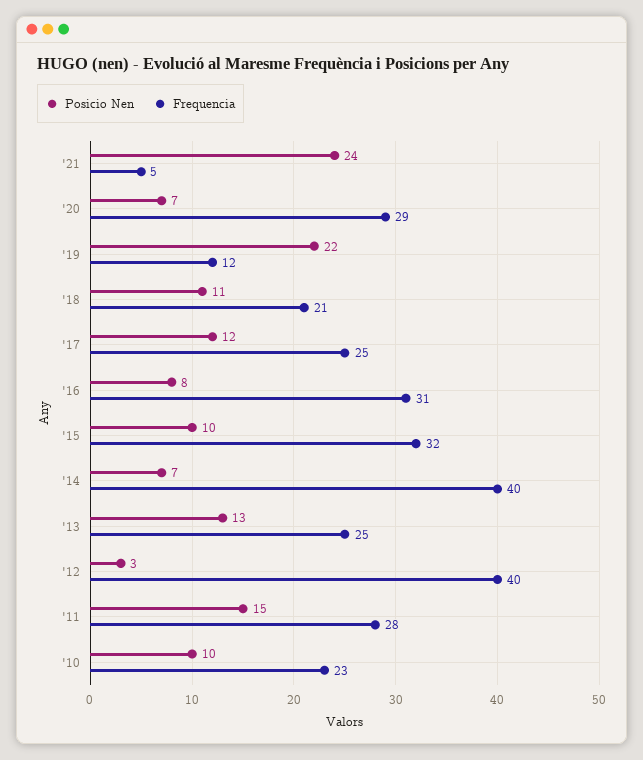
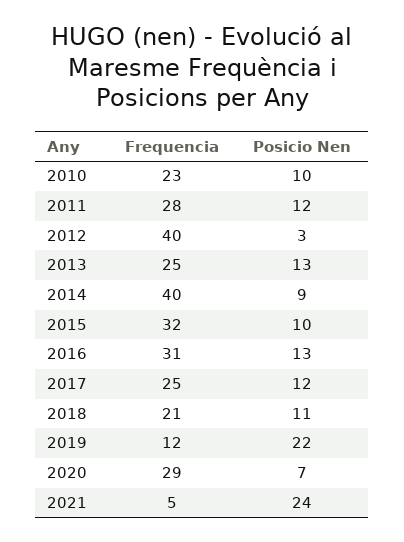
  {
    "Posicio Nen": {
      "'21": 24,
      "'20": 7,
      "'19": 22,
      "'18": 11,
      "'17": 12,
-     "'16": 8,
+     "'16": 13,
      "'15": 10,
-     "'14": 7,
+     "'14": 9,
      "'13": 13,
      "'12": 3,
-     "'11": 15,
+     "'11": 12,
      "'10": 10
    },
    "Frequencia": {
      "'21": 5,
      "'20": 29,
      "'19": 12,
      "'18": 21,
      "'17": 25,
      "'16": 31,
      "'15": 32,
      "'14": 40,
      "'13": 25,
      "'12": 40,
      "'11": 28,
      "'10": 23
    }
  }

